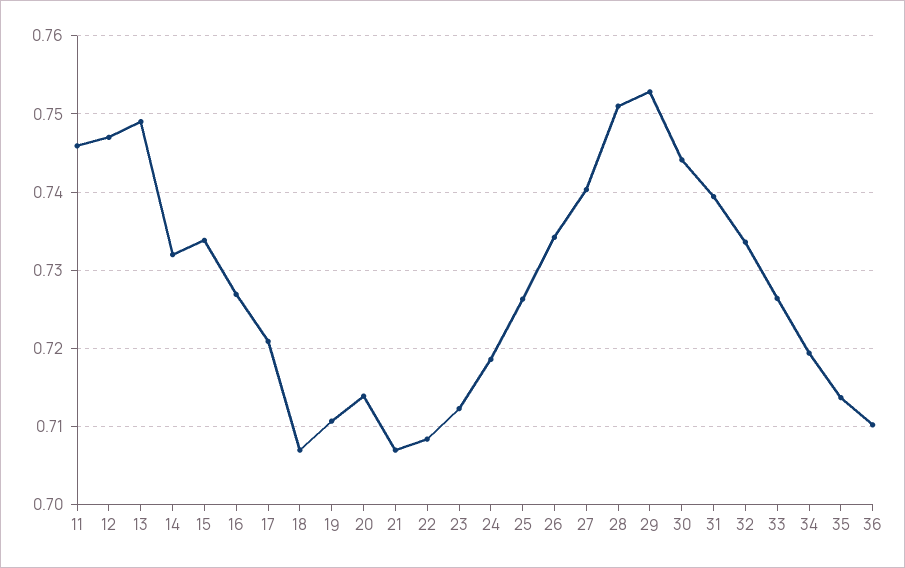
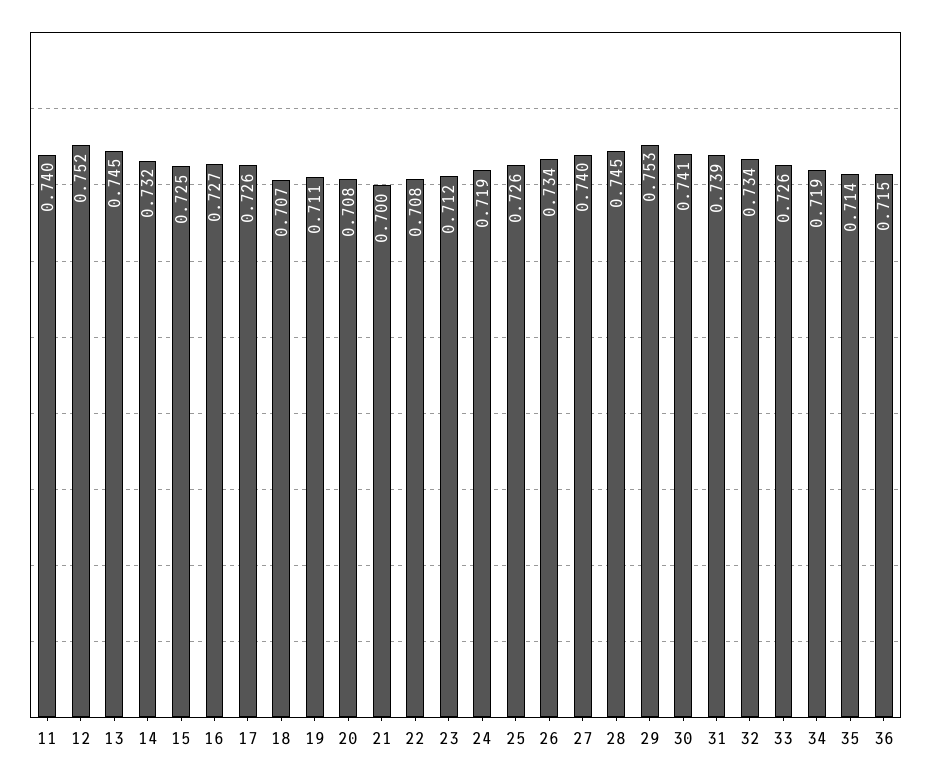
  {
-   "11": 0.746,
+   "11": 0.74,
-   "12": 0.747,
+   "12": 0.752,
-   "13": 0.749,
+   "13": 0.745,
    "14": 0.732,
-   "15": 0.734,
+   "15": 0.725,
    "16": 0.727,
-   "17": 0.721,
+   "17": 0.726,
    "18": 0.707,
    "19": 0.711,
-   "20": 0.714,
+   "20": 0.708,
-   "21": 0.707,
+   "21": 0.7,
    "22": 0.708,
    "23": 0.712,
    "24": 0.719,
    "25": 0.726,
    "26": 0.734,
    "27": 0.74,
-   "28": 0.751,
+   "28": 0.745,
    "29": 0.753,
-   "30": 0.744,
+   "30": 0.741,
    "31": 0.739,
    "32": 0.734,
    "33": 0.726,
    "34": 0.719,
    "35": 0.714,
-   "36": 0.71
+   "36": 0.715
  }

